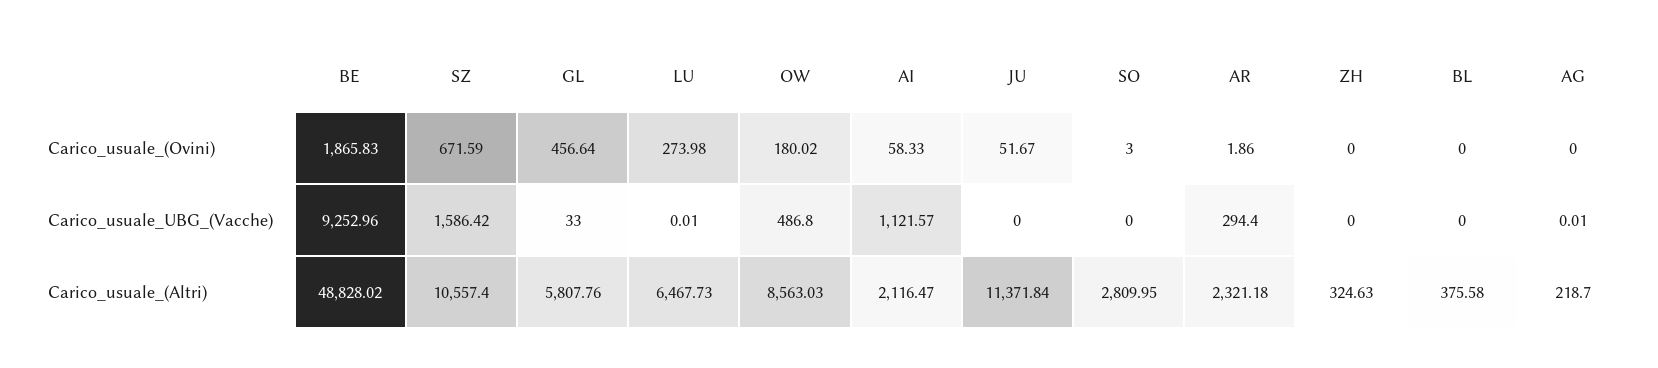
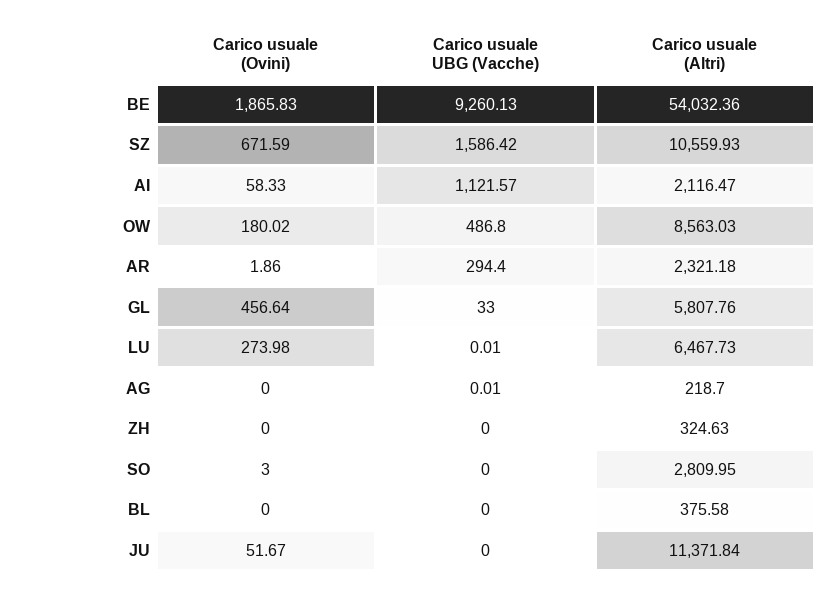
  {
    "BE": {
      "Carico_usuale_(Ovini)": 1865.83,
-     "Carico_usuale_UBG_(Vacche)": 9252.96,
+     "Carico_usuale_UBG_(Vacche)": 9260.13,
-     "Carico_usuale_(Altri)": 48828.02
+     "Carico_usuale_(Altri)": 54032.36
    },
    "SZ": {
      "Carico_usuale_(Ovini)": 671.59,
      "Carico_usuale_UBG_(Vacche)": 1586.42,
-     "Carico_usuale_(Altri)": 10557.4
+     "Carico_usuale_(Altri)": 10559.93
    },
    "GL": {
      "Carico_usuale_(Ovini)": 456.64,
      "Carico_usuale_UBG_(Vacche)": 33,
      "Carico_usuale_(Altri)": 5807.76
    },
    "LU": {
      "Carico_usuale_(Ovini)": 273.98,
      "Carico_usuale_UBG_(Vacche)": 0.01,
      "Carico_usuale_(Altri)": 6467.73
    },
    "OW": {
      "Carico_usuale_(Ovini)": 180.02,
      "Carico_usuale_UBG_(Vacche)": 486.8,
      "Carico_usuale_(Altri)": 8563.03
    },
    "AI": {
      "Carico_usuale_(Ovini)": 58.33,
      "Carico_usuale_UBG_(Vacche)": 1121.57,
      "Carico_usuale_(Altri)": 2116.47
    },
    "JU": {
      "Carico_usuale_(Ovini)": 51.67,
      "Carico_usuale_UBG_(Vacche)": 0,
      "Carico_usuale_(Altri)": 11371.84
    },
    "SO": {
      "Carico_usuale_(Ovini)": 3,
      "Carico_usuale_UBG_(Vacche)": 0,
      "Carico_usuale_(Altri)": 2809.95
    },
    "AR": {
      "Carico_usuale_(Ovini)": 1.86,
      "Carico_usuale_UBG_(Vacche)": 294.4,
      "Carico_usuale_(Altri)": 2321.18
    },
    "ZH": {
      "Carico_usuale_(Ovini)": 0,
      "Carico_usuale_UBG_(Vacche)": 0,
      "Carico_usuale_(Altri)": 324.63
    },
    "BL": {
      "Carico_usuale_(Ovini)": 0,
      "Carico_usuale_UBG_(Vacche)": 0,
      "Carico_usuale_(Altri)": 375.58
    },
    "AG": {
      "Carico_usuale_(Ovini)": 0,
      "Carico_usuale_UBG_(Vacche)": 0.01,
      "Carico_usuale_(Altri)": 218.7
    }
  }

